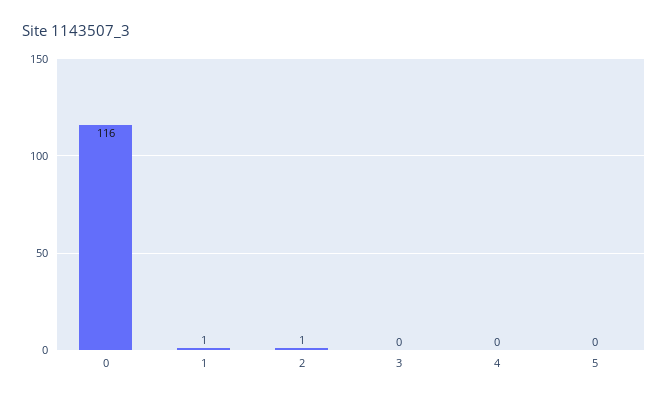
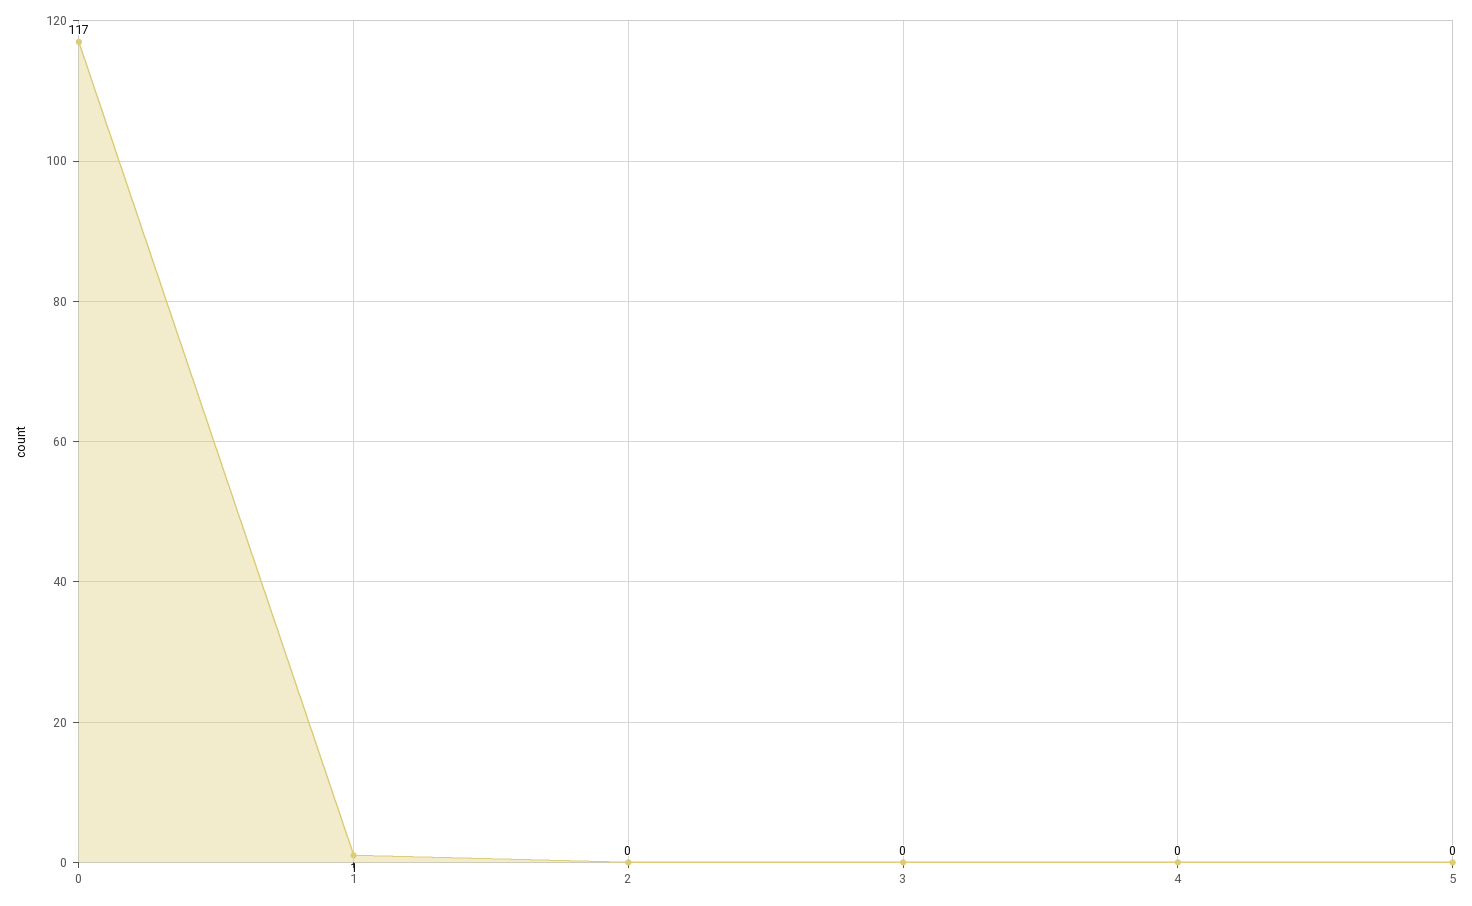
  {
-   "0": 116,
+   "0": 117,
    "1": 1,
-   "2": 1,
+   "2": 0,
    "3": 0,
    "4": 0,
    "5": 0
  }

